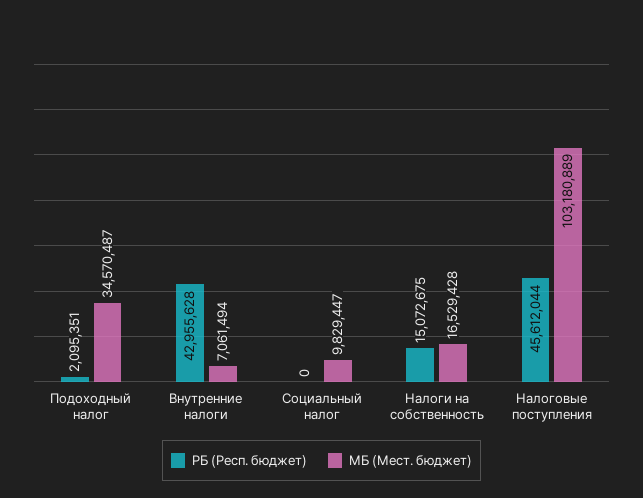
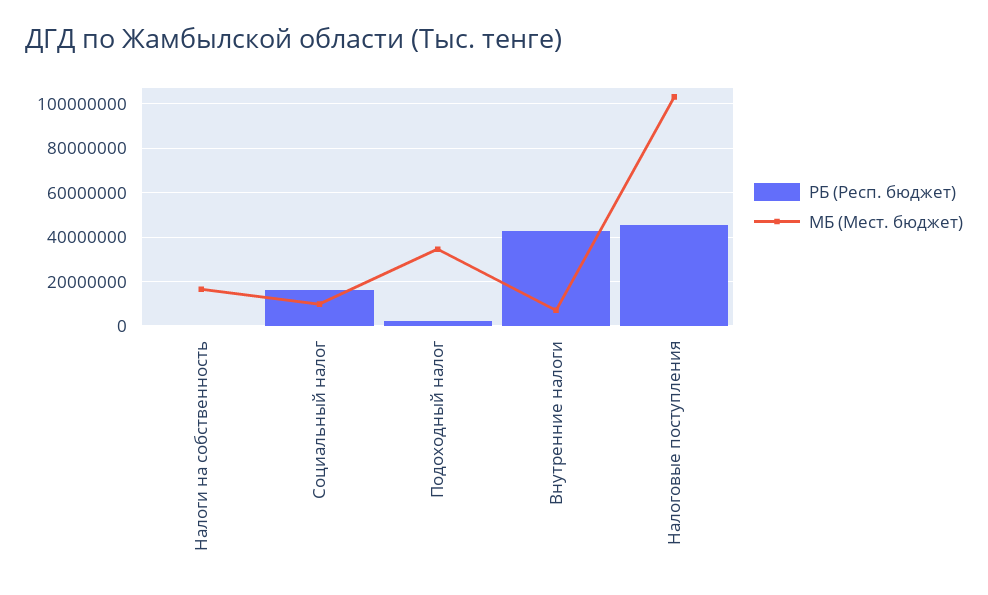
  {
    "РБ (Респ. бюджет)": {
      "Подоходный налог": 2095351,
      "Внутренние налоги": 42955628,
-     "Социальный налог": 0,
+     "Социальный налог": 15000000,
-     "Налоги на собственность": 15072675,
+     "Налоги на собственность": 0,
      "Налоговые поступления": 45612044
    },
    "МБ (Мест. бюджет)": {
      "Подоходный налог": 34570487,
      "Внутренние налоги": 7061494,
      "Социальный налог": 9829447,
      "Налоги на собственность": 16529428,
      "Налоговые поступления": 103180889
    }
  }

